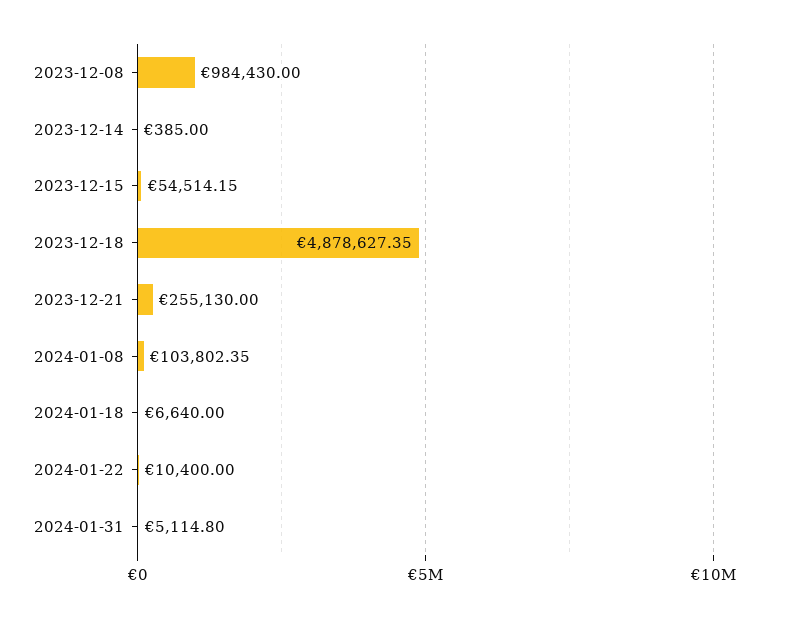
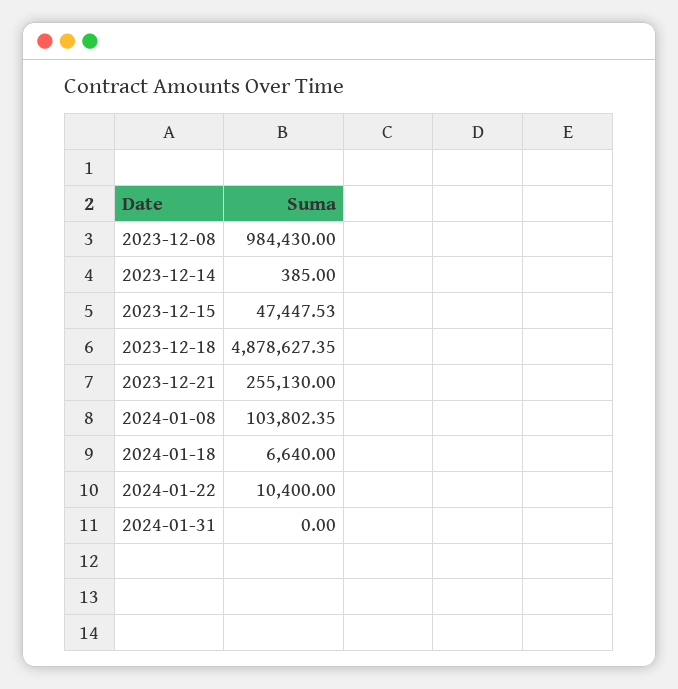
  {
    "2023-12-08": 984430,
    "2023-12-14": 385,
-   "2023-12-15": 54514.15,
+   "2023-12-15": 47447.53,
    "2023-12-18": 4878627.35,
    "2023-12-21": 255130,
    "2024-01-08": 103802.35,
    "2024-01-18": 6640,
    "2024-01-22": 10400,
-   "2024-01-31": 5114.8
+   "2024-01-31": 0
  }

